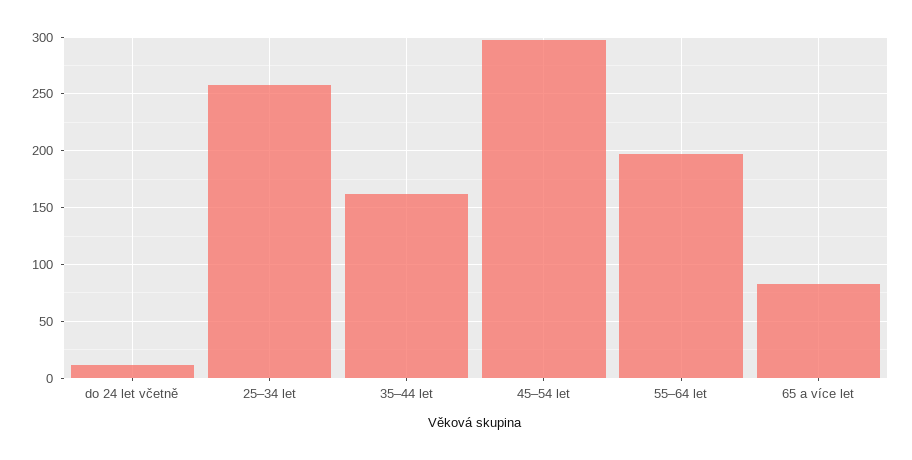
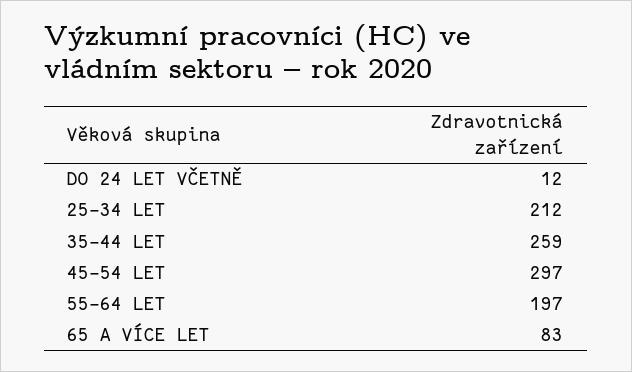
  {
    "do 24 let včetně": 12,
-   "25–34 let": 260,
+   "25–34 let": 212,
-   "35–44 let": 160,
+   "35–44 let": 259,
    "45–54 let": 297,
    "55–64 let": 197,
    "65 a více let": 83
  }

